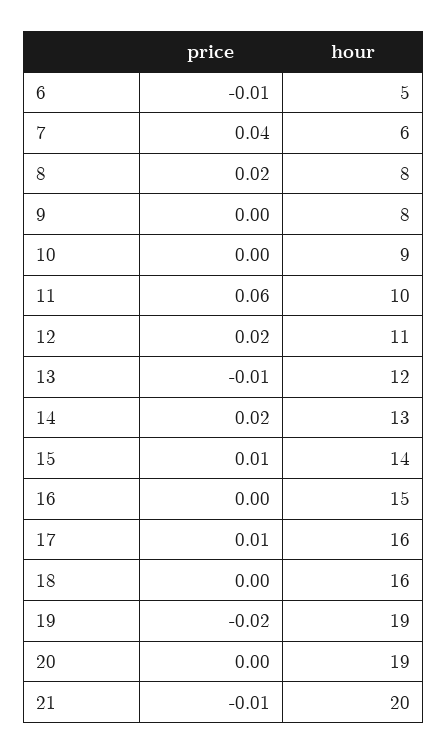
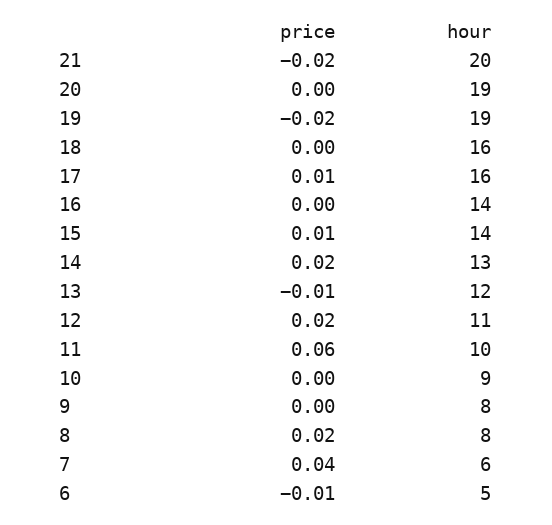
  {
    "price": {
      "6": -0.01,
      "7": 0.04,
      "8": 0.02,
      "9": 0,
      "10": 0,
      "11": 0.06,
      "12": 0.02,
      "13": -0.01,
      "14": 0.02,
      "15": 0.01,
      "16": 0,
      "17": 0.01,
      "18": 0,
      "19": -0.02,
      "20": 0,
-     "21": -0.01
+     "21": -0.02
    },
    "hour": {
      "6": 5,
      "7": 6,
      "8": 8,
      "9": 8,
      "10": 9,
      "11": 10,
      "12": 11,
      "13": 12,
      "14": 13,
      "15": 14,
-     "16": 15,
+     "16": 14,
      "17": 16,
      "18": 16,
      "19": 19,
      "20": 19,
      "21": 20
    }
  }

